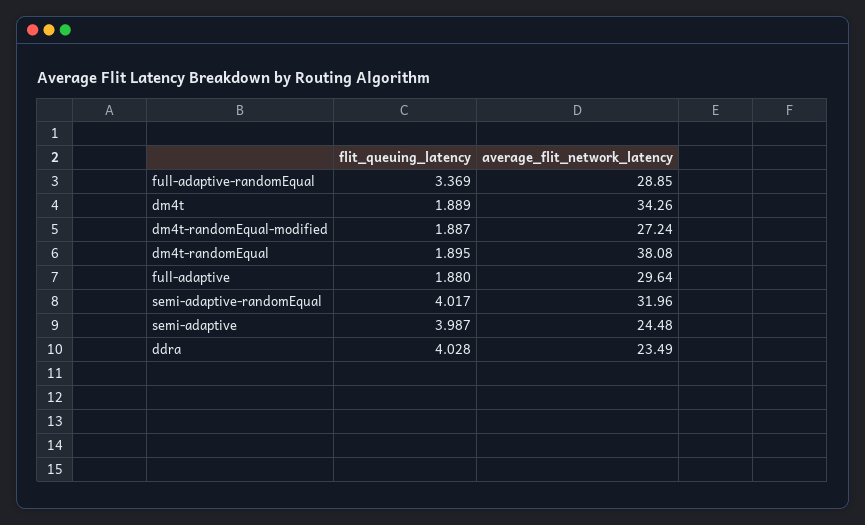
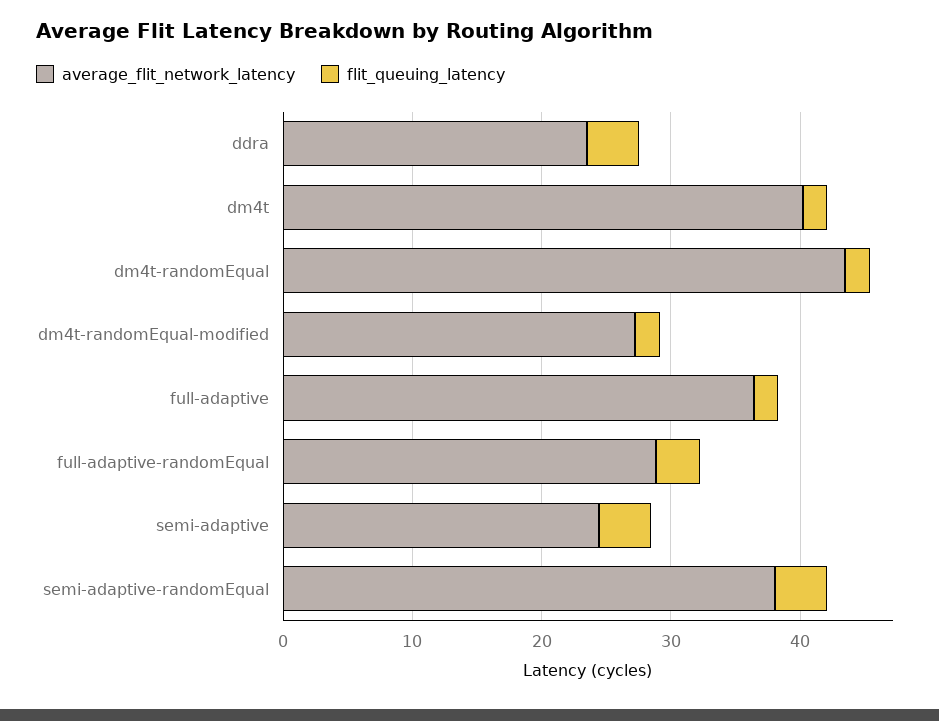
  {
    "flit_queuing_latency": {
      "full-adaptive-randomEqual": 3.369,
      "dm4t": 1.889,
      "dm4t-randomEqual-modified": 1.887,
      "dm4t-randomEqual": 1.895,
      "full-adaptive": 1.88,
      "semi-adaptive-randomEqual": 4.017,
      "semi-adaptive": 3.987,
      "ddra": 4.028
    },
    "average_flit_network_latency": {
      "full-adaptive-randomEqual": 28.85,
-     "dm4t": 34.26,
+     "dm4t": 40,
      "dm4t-randomEqual-modified": 27.24,
-     "dm4t-randomEqual": 38.08,
+     "dm4t-randomEqual": 44,
-     "full-adaptive": 29.64,
+     "full-adaptive": 36,
-     "semi-adaptive-randomEqual": 31.96,
+     "semi-adaptive-randomEqual": 38,
      "semi-adaptive": 24.48,
      "ddra": 23.49
    }
  }

